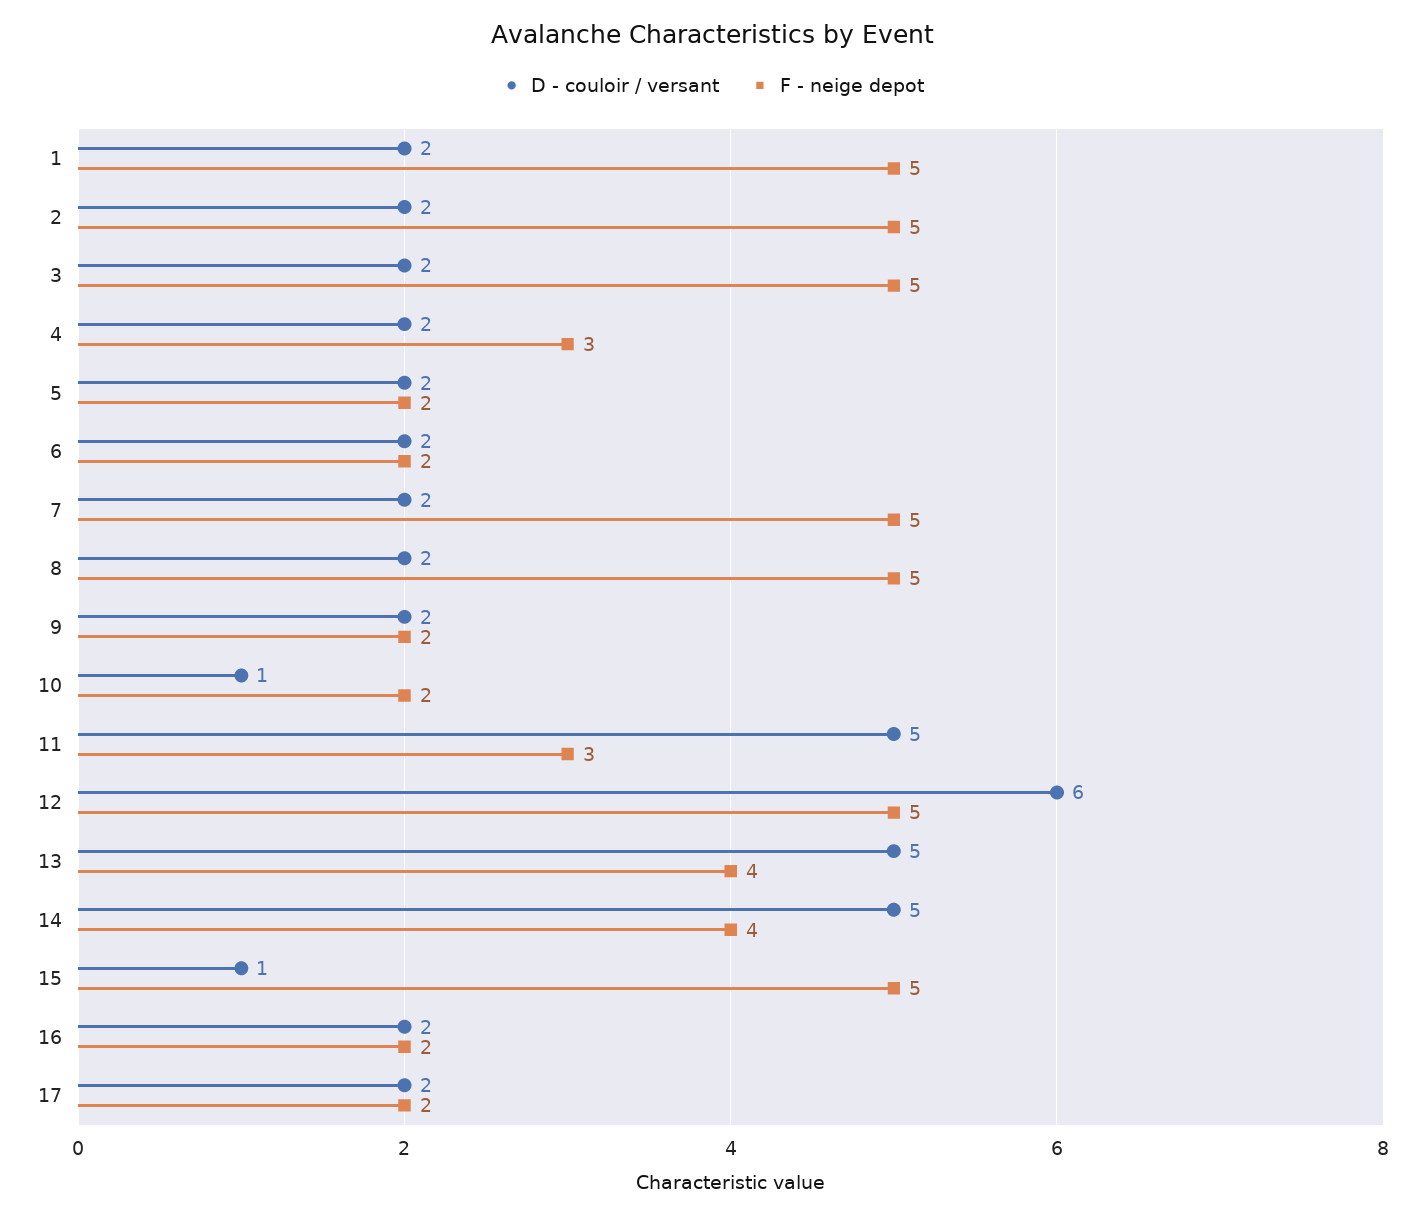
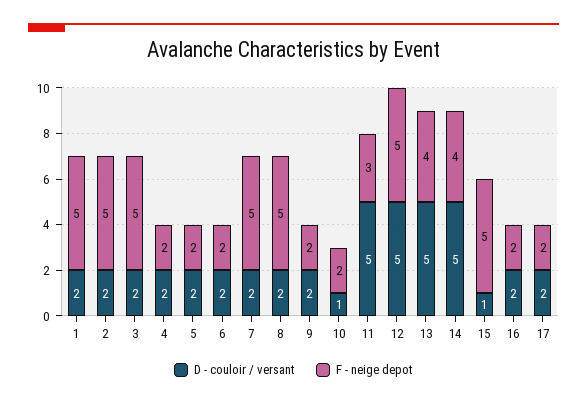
  {
    "D - couloir / versant": {
      "1": 2,
      "2": 2,
      "3": 2,
      "4": 2,
      "5": 2,
      "6": 2,
      "7": 2,
      "8": 2,
      "9": 2,
      "10": 1,
      "11": 5,
-     "12": 6,
+     "12": 5,
      "13": 5,
      "14": 5,
      "15": 1,
      "16": 2,
      "17": 2
    },
    "F - neige depot": {
      "1": 5,
      "2": 5,
      "3": 5,
-     "4": 3,
+     "4": 2,
      "5": 2,
      "6": 2,
      "7": 5,
      "8": 5,
      "9": 2,
      "10": 2,
      "11": 3,
      "12": 5,
      "13": 4,
      "14": 4,
      "15": 5,
      "16": 2,
      "17": 2
    }
  }

